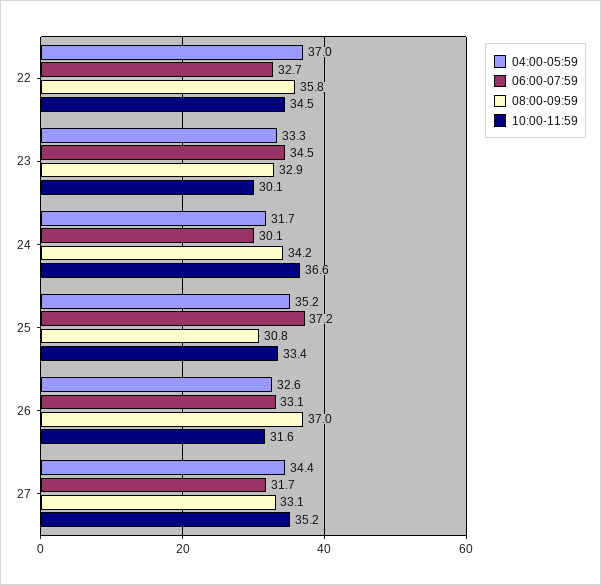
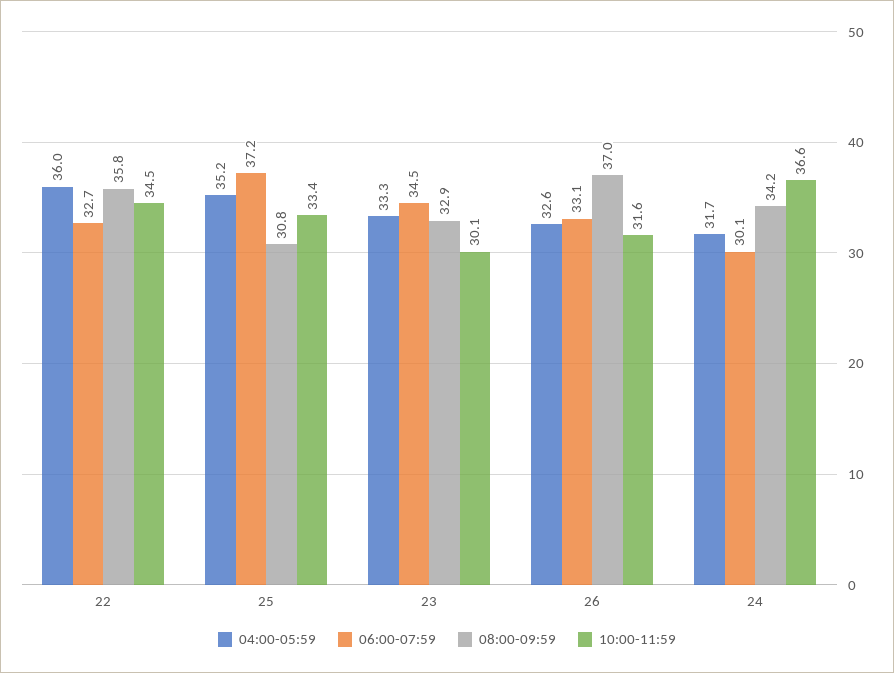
  {
    "04:00-05:59": {
-     "22": 37,
+     "22": 36,
      "23": 33.3,
      "24": 31.7,
      "25": 35.2,
-     "26": 32.6,
+     "26": 32.6
-     "27": 34.4
    },
    "06:00-07:59": {
      "22": 32.7,
      "23": 34.5,
      "24": 30.1,
      "25": 37.2,
-     "26": 33.1,
+     "26": 33.1
-     "27": 31.7
    },
    "08:00-09:59": {
      "22": 35.8,
      "23": 32.9,
      "24": 34.2,
      "25": 30.8,
-     "26": 37,
+     "26": 37
-     "27": 33.1
    },
    "10:00-11:59": {
      "22": 34.5,
      "23": 30.1,
      "24": 36.6,
      "25": 33.4,
-     "26": 31.6,
+     "26": 31.6
-     "27": 35.2
    }
  }

